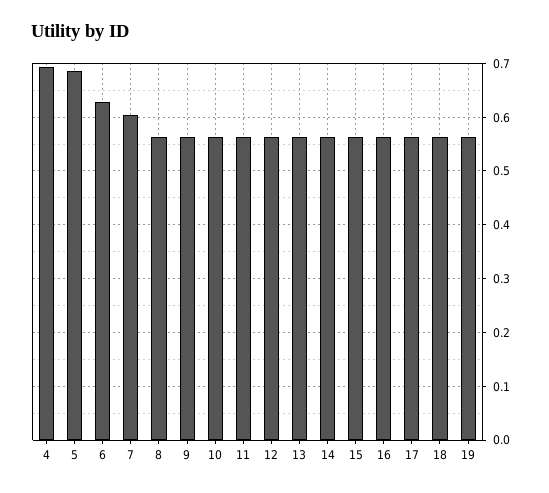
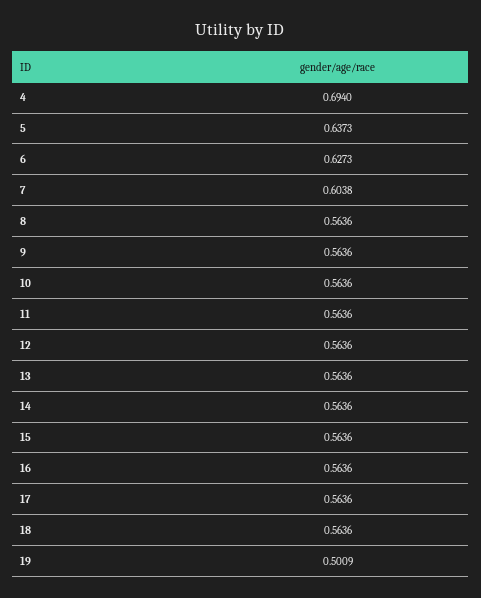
  {
    "4": 0.694,
-   "5": 0.68,
+   "5": 0.6373,
    "6": 0.6273,
    "7": 0.6038,
    "8": 0.5636,
    "9": 0.5636,
    "10": 0.5636,
    "11": 0.5636,
    "12": 0.5636,
    "13": 0.5636,
    "14": 0.5636,
    "15": 0.5636,
    "16": 0.5636,
    "17": 0.5636,
    "18": 0.5636,
-   "19": 0.56
+   "19": 0.5009
  }

